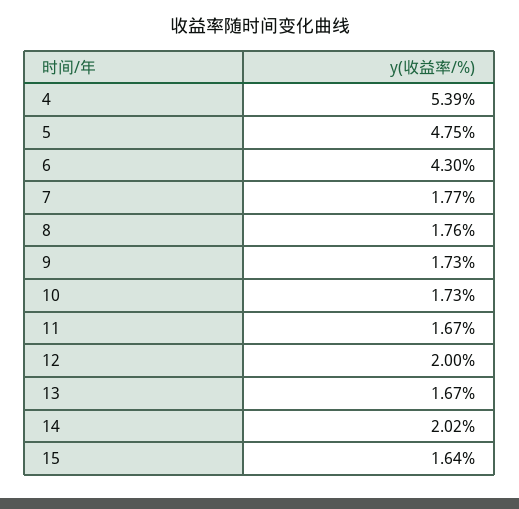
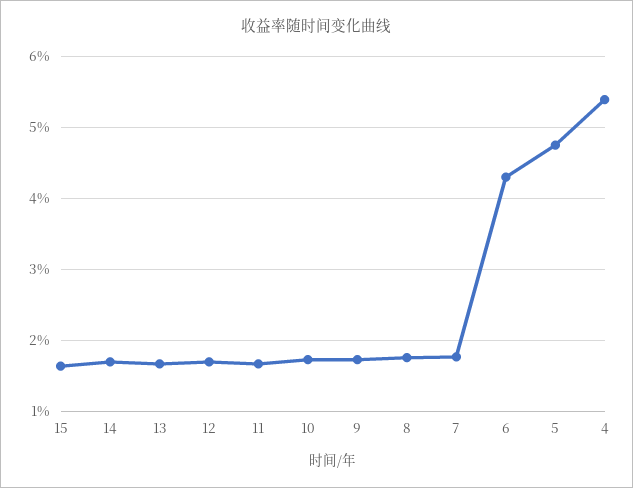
  {
    "4": 5.39,
    "5": 4.75,
    "6": 4.3,
    "7": 1.77,
    "8": 1.76,
    "9": 1.73,
    "10": 1.73,
    "11": 1.67,
-   "12": 2,
+   "12": 1.7,
    "13": 1.67,
-   "14": 2.02,
+   "14": 1.7,
    "15": 1.64
  }

